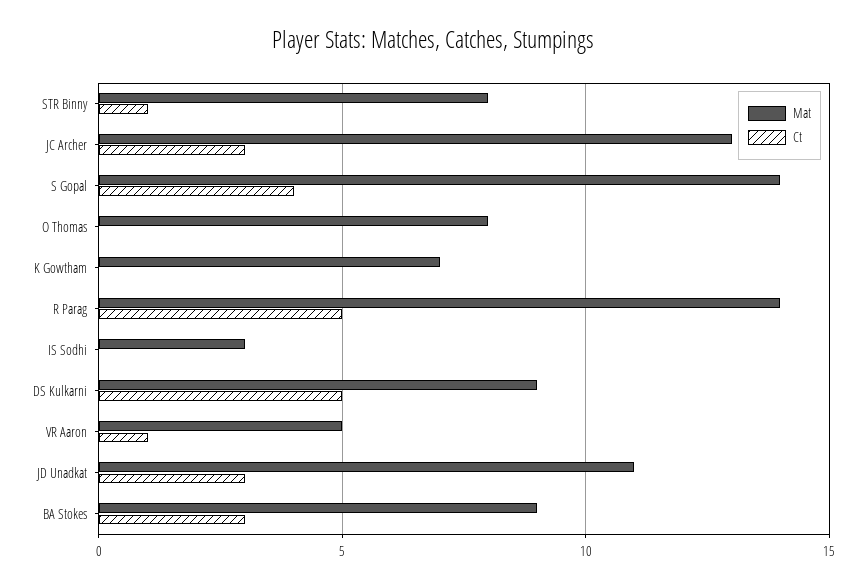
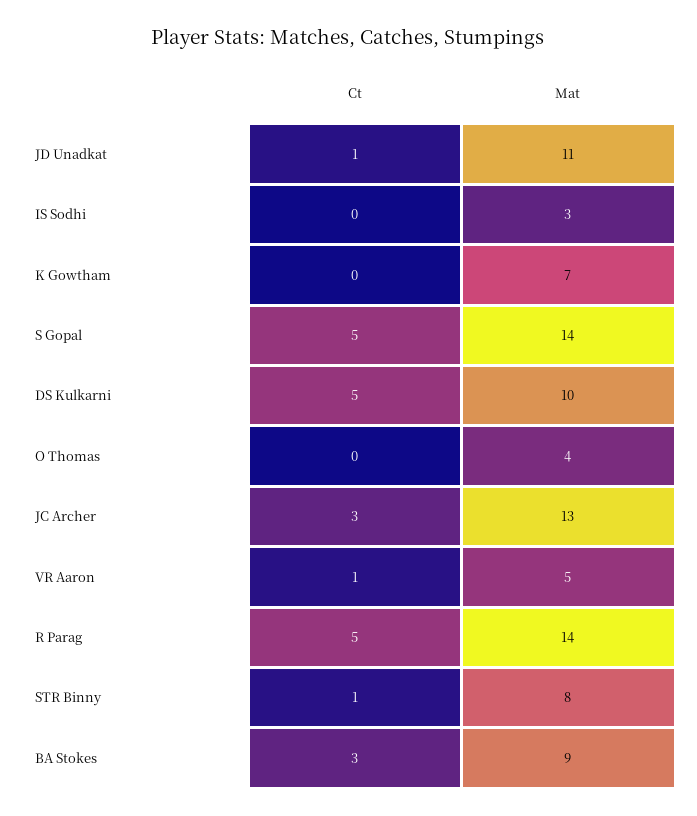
  {
    "Mat": {
      "STR Binny": 8,
      "JC Archer": 13,
      "S Gopal": 14,
-     "O Thomas": 8,
+     "O Thomas": 4,
      "K Gowtham": 7,
      "R Parag": 14,
      "IS Sodhi": 3,
-     "DS Kulkarni": 9,
+     "DS Kulkarni": 10,
      "VR Aaron": 5,
      "JD Unadkat": 11,
      "BA Stokes": 9
    },
    "Ct": {
      "STR Binny": 1,
      "JC Archer": 3,
-     "S Gopal": 4,
+     "S Gopal": 5,
      "O Thomas": 0,
      "K Gowtham": 0,
      "R Parag": 5,
      "IS Sodhi": 0,
      "DS Kulkarni": 5,
      "VR Aaron": 1,
-     "JD Unadkat": 3,
+     "JD Unadkat": 1,
      "BA Stokes": 3
    }
  }

